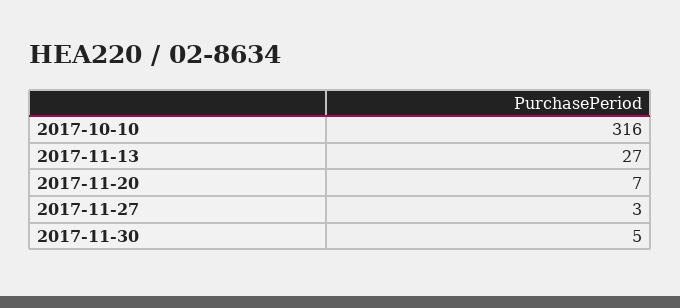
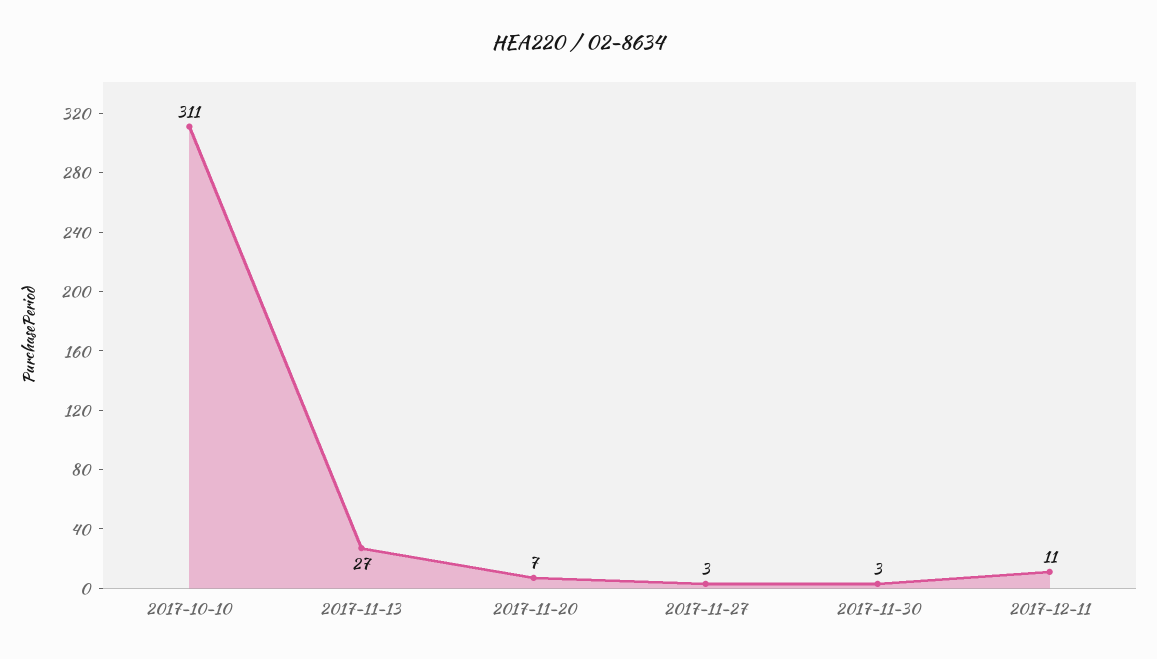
  {
-   "2017-10-10": 316,
+   "2017-10-10": 311,
    "2017-11-13": 27,
    "2017-11-20": 7,
    "2017-11-27": 3,
-   "2017-11-30": 5
+   "2017-11-30": 3,
+   "2017-12-11": 11
  }

